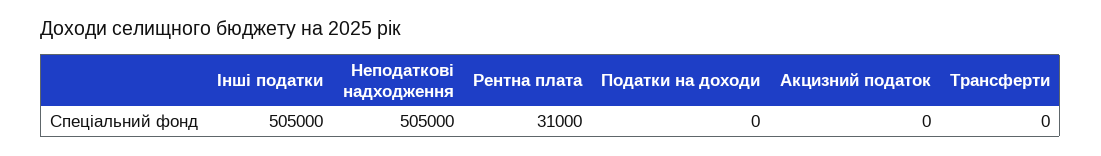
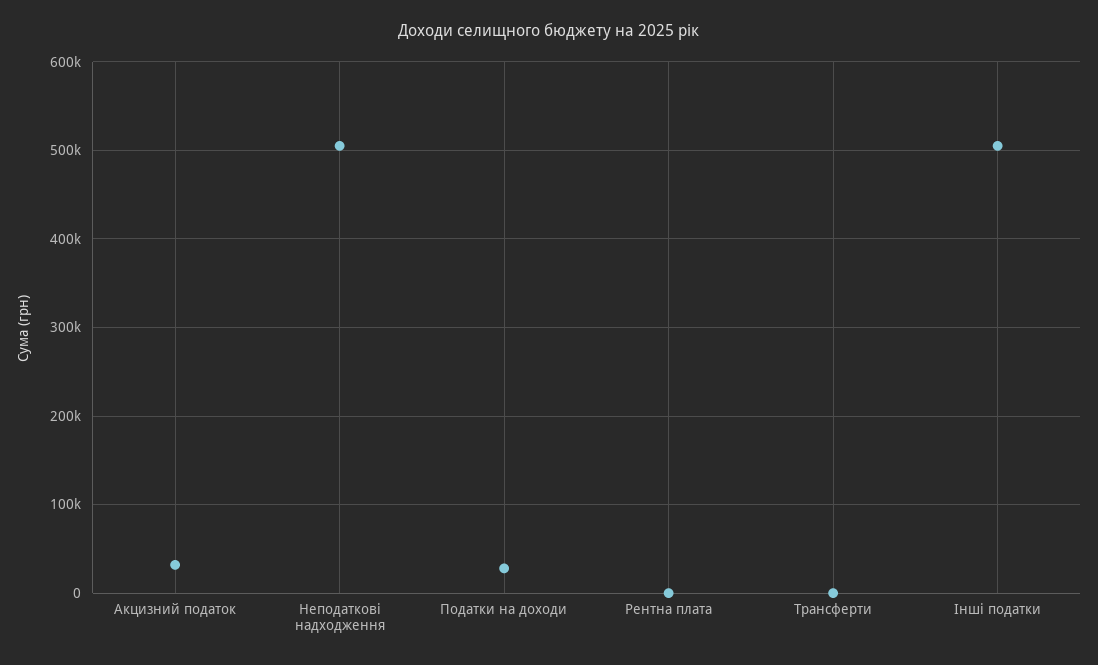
  {
    "Інші податки": 505000,
    "Неподаткові надходження": 505000,
-   "Рентна плата": 31000,
+   "Рентна плата": 0,
-   "Податки на доходи": 0,
+   "Податки на доходи": 30000,
-   "Акцизний податок": 0,
+   "Акцизний податок": 30000,
    "Трансферти": 0
  }

